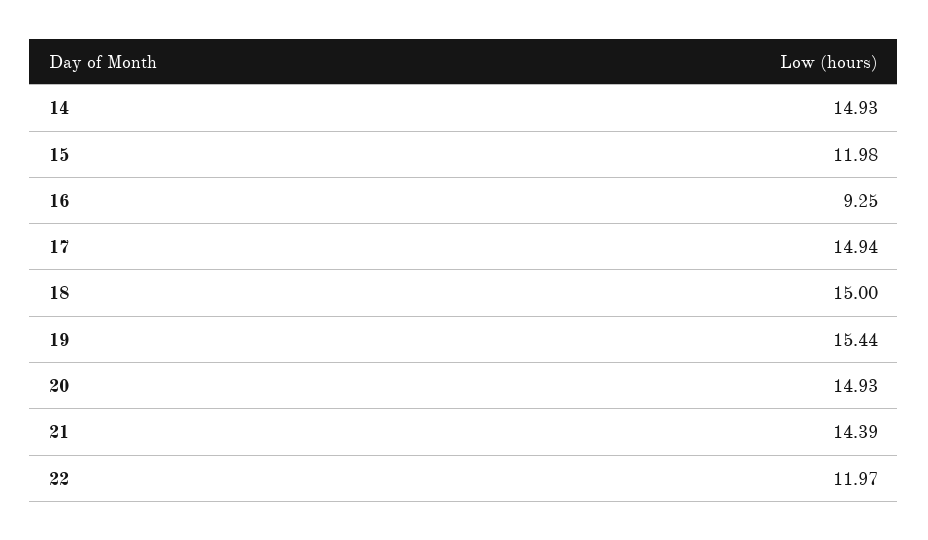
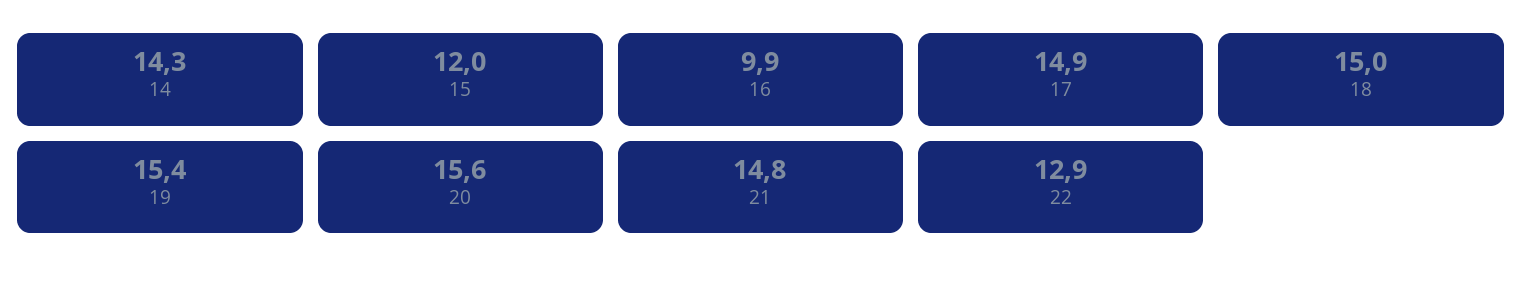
  {
-   "14": 14.93,
+   "14": 14.3,
    "15": 11.98,
-   "16": 9.25,
+   "16": 9.9,
    "17": 14.94,
    "18": 15,
    "19": 15.44,
-   "20": 14.93,
+   "20": 15.6,
-   "21": 14.39,
+   "21": 14.8,
-   "22": 11.97
+   "22": 12.9
  }

